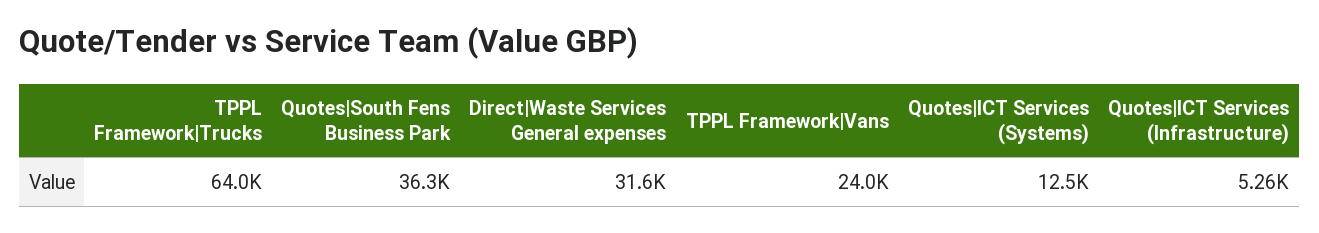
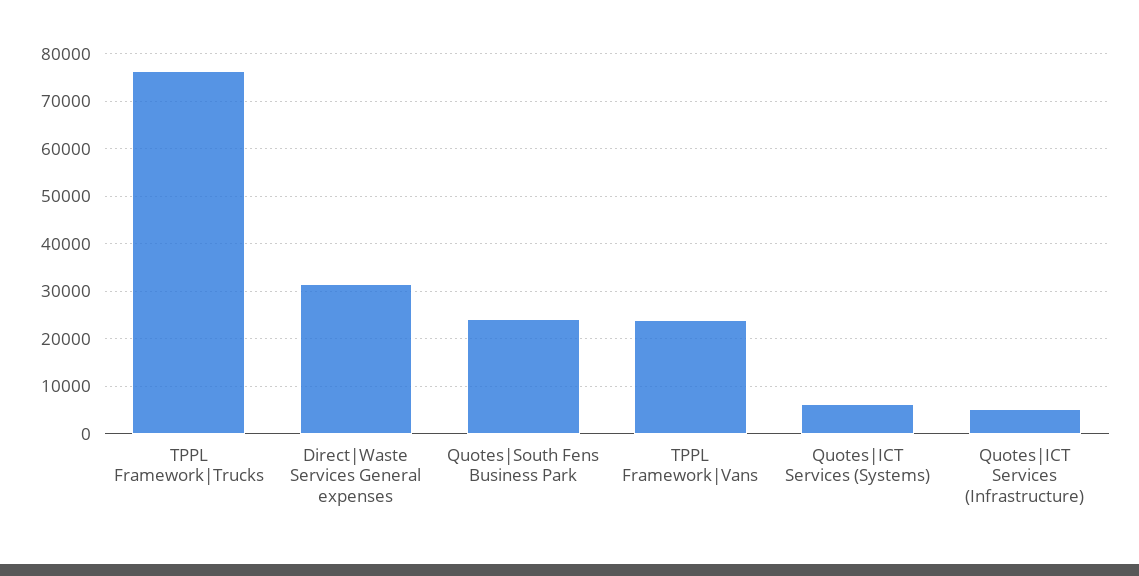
  {
-   "TPPL Framework|Trucks": 64000,
+   "TPPL Framework|Trucks": 76000,
-   "Quotes|South Fens Business Park": 36300,
+   "Quotes|South Fens Business Park": 24000,
    "Direct|Waste Services General expenses": 31600,
    "TPPL Framework|Vans": 24000,
-   "Quotes|ICT Services (Systems)": 12500,
+   "Quotes|ICT Services (Systems)": 6000,
    "Quotes|ICT Services (Infrastructure)": 5260
  }

